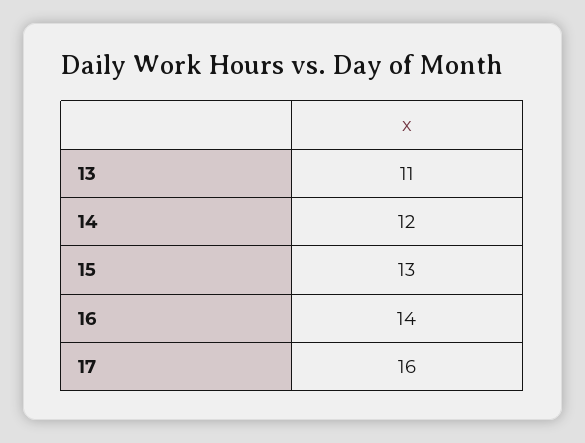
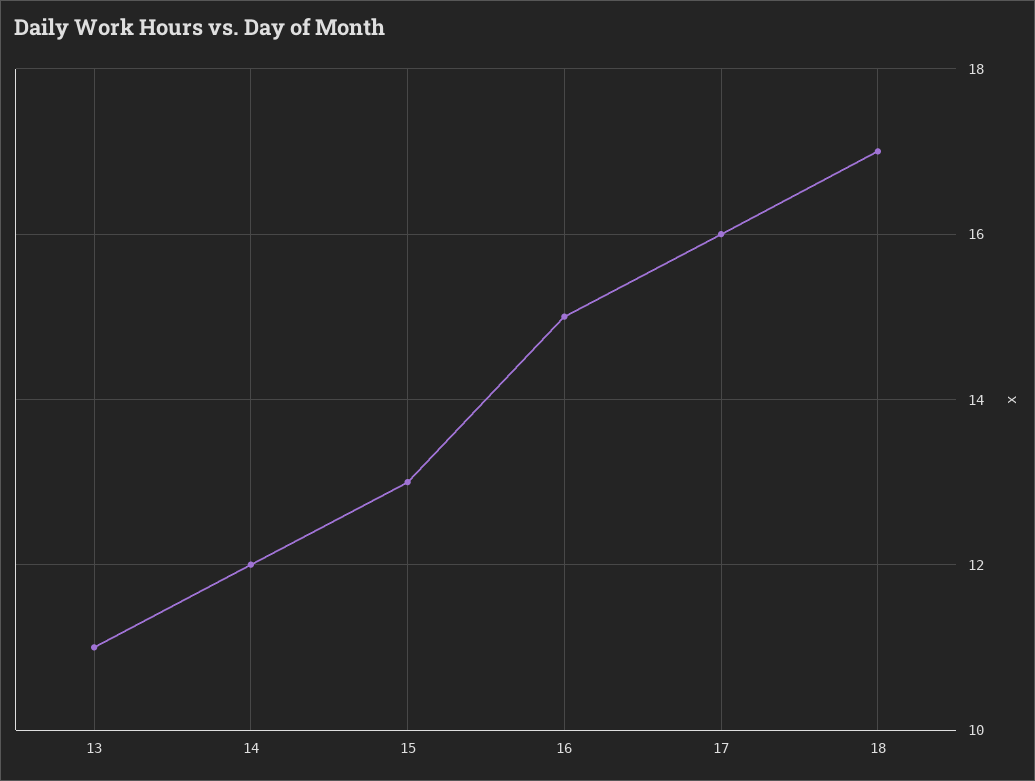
  {
    "13": 11,
    "14": 12,
    "15": 13,
-   "16": 14,
+   "16": 15,
-   "17": 16
+   "17": 16,
+   "18": 17
  }

